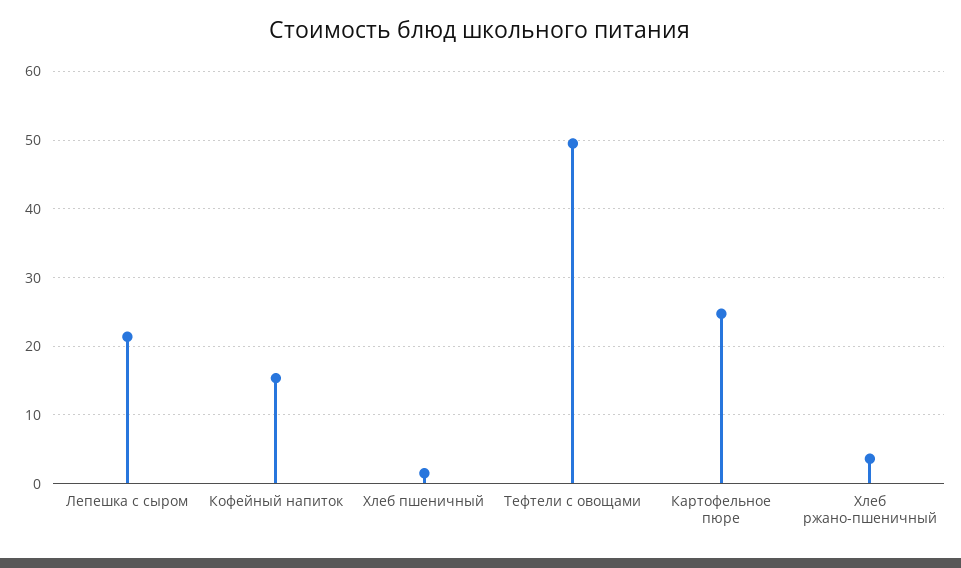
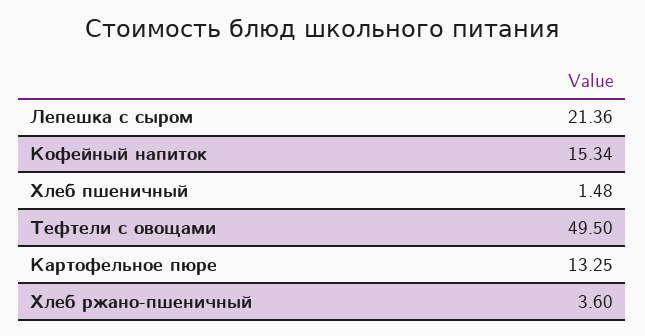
  {
    "Лепешка с сыром": 21.36,
    "Кофейный напиток": 15.34,
    "Хлеб пшеничный": 1.48,
    "Тефтели с овощами": 49.5,
-   "Картофельное пюре": 25,
+   "Картофельное пюре": 13.25,
    "Хлеб ржано-пшеничный": 3.6
  }

